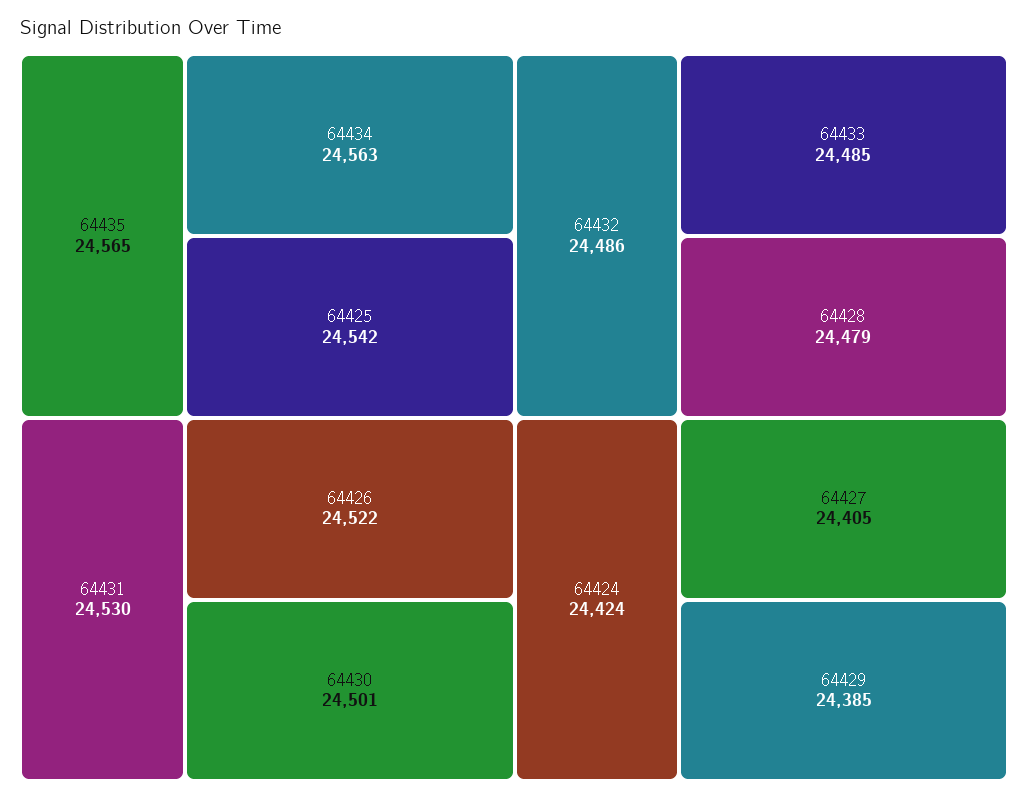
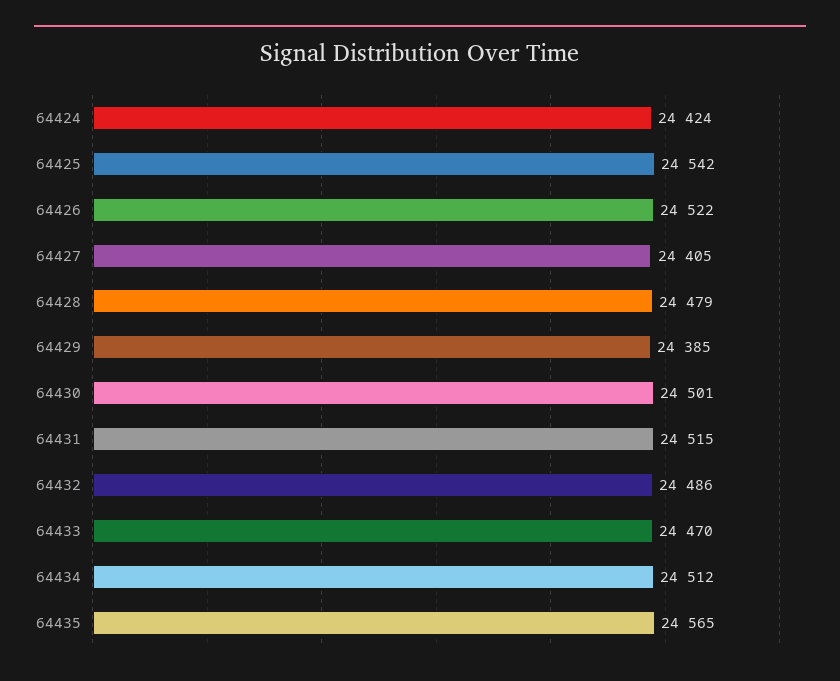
  {
    "64435": 24565,
-   "64434": 24563,
+   "64434": 24512,
    "64425": 24542,
-   "64431": 24530,
+   "64431": 24515,
    "64426": 24522,
    "64430": 24501,
    "64432": 24486,
-   "64433": 24485,
+   "64433": 24470,
    "64428": 24479,
    "64424": 24424,
    "64427": 24405,
    "64429": 24385
  }

